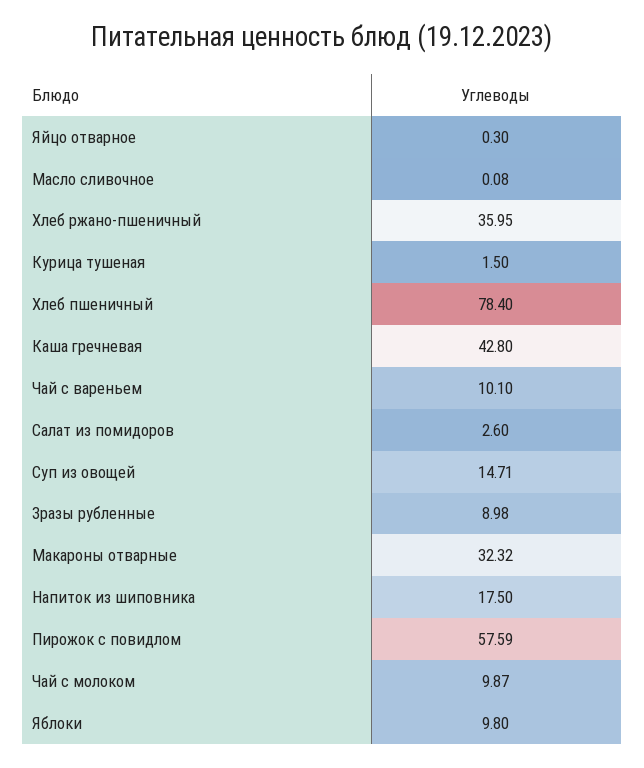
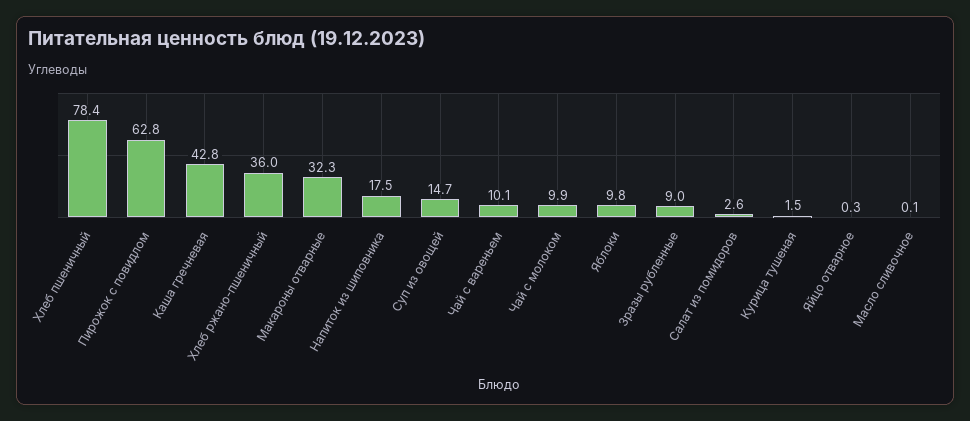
  {
    "Яйцо отварное": 0.3,
    "Масло сливочное": 0.08,
    "Хлеб ржано-пшеничный": 35.95,
    "Курица тушеная": 1.5,
    "Хлеб пшеничный": 78.4,
    "Каша гречневая": 42.8,
    "Чай с вареньем": 10.1,
    "Салат из помидоров": 2.6,
    "Суп из овощей": 14.71,
    "Зразы рубленные": 8.98,
    "Макароны отварные": 32.32,
    "Напиток из шиповника": 17.5,
-   "Пирожок с повидлом": 57.59,
+   "Пирожок с повидлом": 62.8,
    "Чай с молоком": 9.87,
    "Яблоки": 9.8
  }

